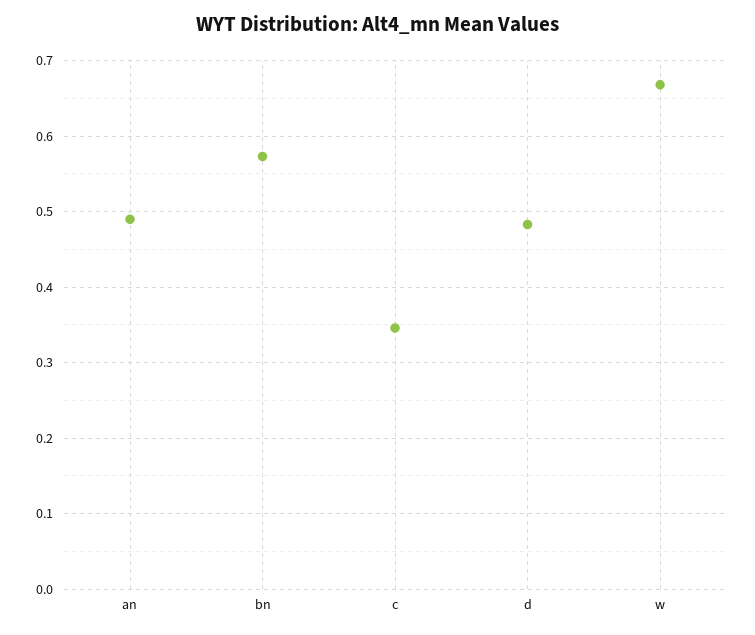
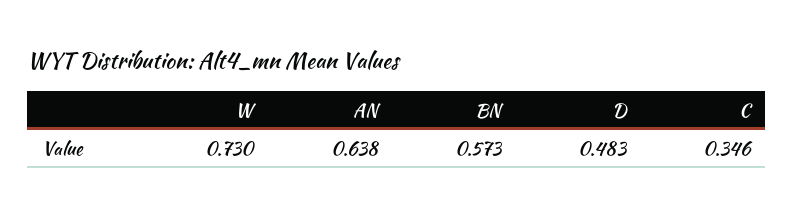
  {
-   "an": 0.49,
+   "an": 0.638,
    "bn": 0.573,
    "c": 0.346,
    "d": 0.483,
-   "w": 0.67
+   "w": 0.73
  }

